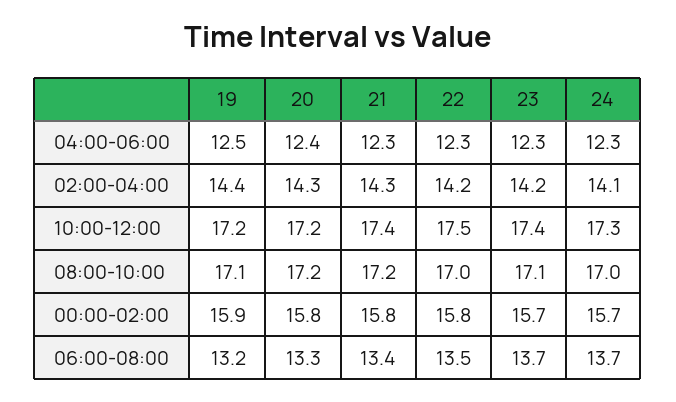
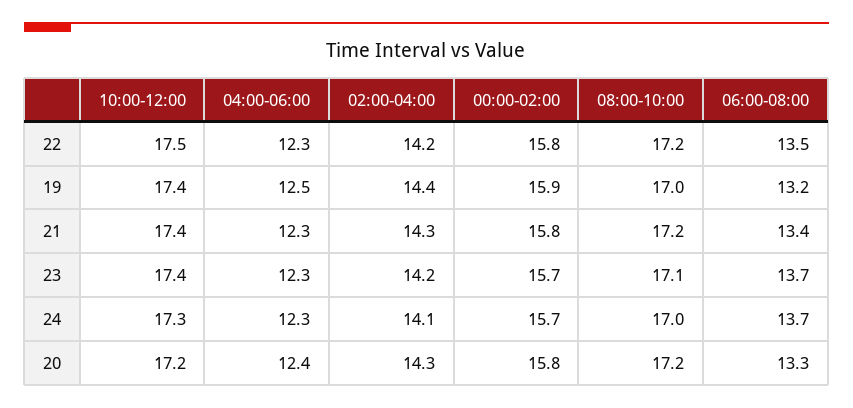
  {
    "19": {
      "04:00-06:00": 12.5,
      "02:00-04:00": 14.4,
-     "10:00-12:00": 17.2,
+     "10:00-12:00": 17.4,
-     "08:00-10:00": 17.1,
+     "08:00-10:00": 17,
      "00:00-02:00": 15.9,
      "06:00-08:00": 13.2
    },
    "20": {
      "04:00-06:00": 12.4,
      "02:00-04:00": 14.3,
      "10:00-12:00": 17.2,
      "08:00-10:00": 17.2,
      "00:00-02:00": 15.8,
      "06:00-08:00": 13.3
    },
    "21": {
      "04:00-06:00": 12.3,
      "02:00-04:00": 14.3,
      "10:00-12:00": 17.4,
      "08:00-10:00": 17.2,
      "00:00-02:00": 15.8,
      "06:00-08:00": 13.4
    },
    "22": {
      "04:00-06:00": 12.3,
      "02:00-04:00": 14.2,
      "10:00-12:00": 17.5,
-     "08:00-10:00": 17,
+     "08:00-10:00": 17.2,
      "00:00-02:00": 15.8,
      "06:00-08:00": 13.5
    },
    "23": {
      "04:00-06:00": 12.3,
      "02:00-04:00": 14.2,
      "10:00-12:00": 17.4,
      "08:00-10:00": 17.1,
      "00:00-02:00": 15.7,
      "06:00-08:00": 13.7
    },
    "24": {
      "04:00-06:00": 12.3,
      "02:00-04:00": 14.1,
      "10:00-12:00": 17.3,
      "08:00-10:00": 17,
      "00:00-02:00": 15.7,
      "06:00-08:00": 13.7
    }
  }

